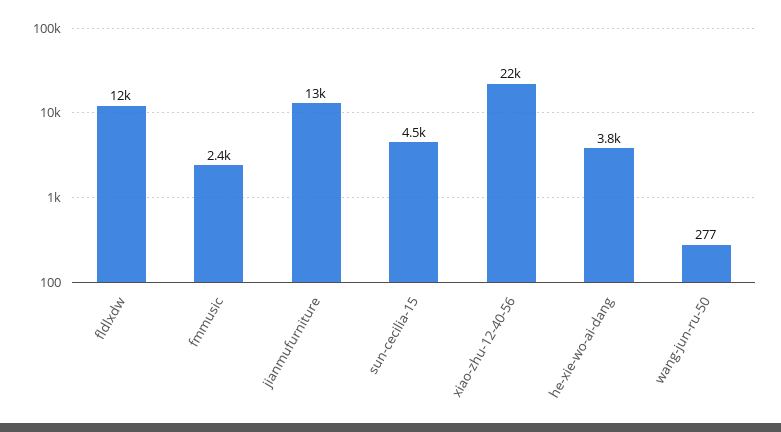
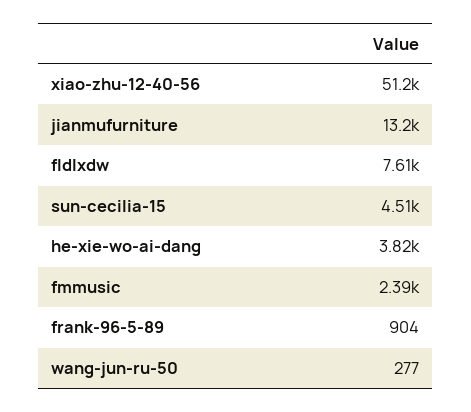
  {
-   "fldlxdw": 12000,
+   "fldlxdw": 7610,
    "fmmusic": 2390,
    "jianmufurniture": 13200,
    "sun-cecilia-15": 4510,
-   "xiao-zhu-12-40-56": 22000,
+   "xiao-zhu-12-40-56": 51200,
    "he-xie-wo-ai-dang": 3820,
-   "wang-jun-ru-50": 277
+   "wang-jun-ru-50": 277,
+   "frank-96-5-89": 904
  }

